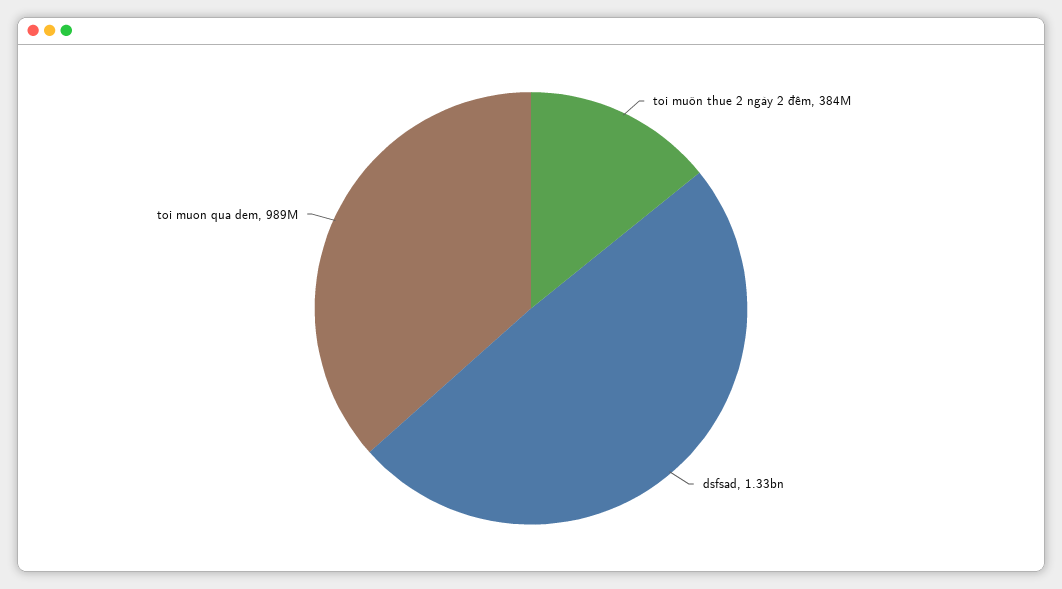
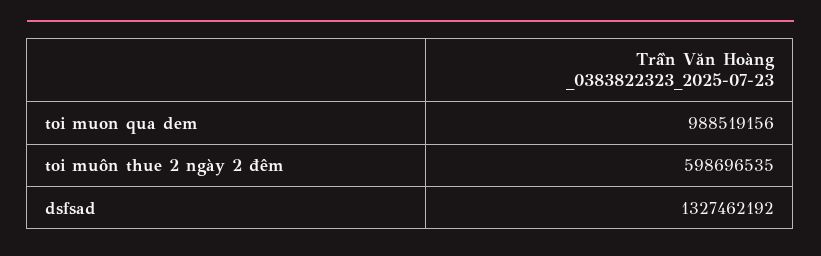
  {
-   "toi muôn thue 2 ngày 2 đêm": 384000000,
+   "toi muôn thue 2 ngày 2 đêm": 598696535,
    "dsfsad": 1327462192,
    "toi muon qua dem": 988519156
  }

